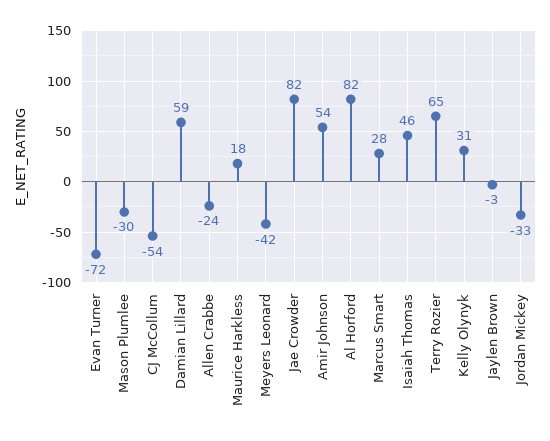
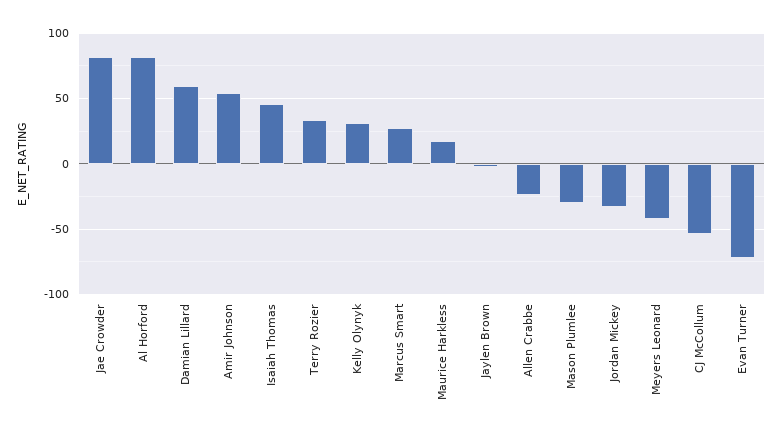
  {
    "Evan Turner": -72,
    "Mason Plumlee": -30,
    "CJ McCollum": -54,
    "Damian Lillard": 59,
    "Allen Crabbe": -24,
    "Maurice Harkless": 18,
    "Meyers Leonard": -42,
    "Jae Crowder": 82,
    "Amir Johnson": 54,
    "Al Horford": 82,
    "Marcus Smart": 28,
    "Isaiah Thomas": 46,
-   "Terry Rozier": 65,
+   "Terry Rozier": 35,
    "Kelly Olynyk": 31,
    "Jaylen Brown": -3,
    "Jordan Mickey": -33
  }

